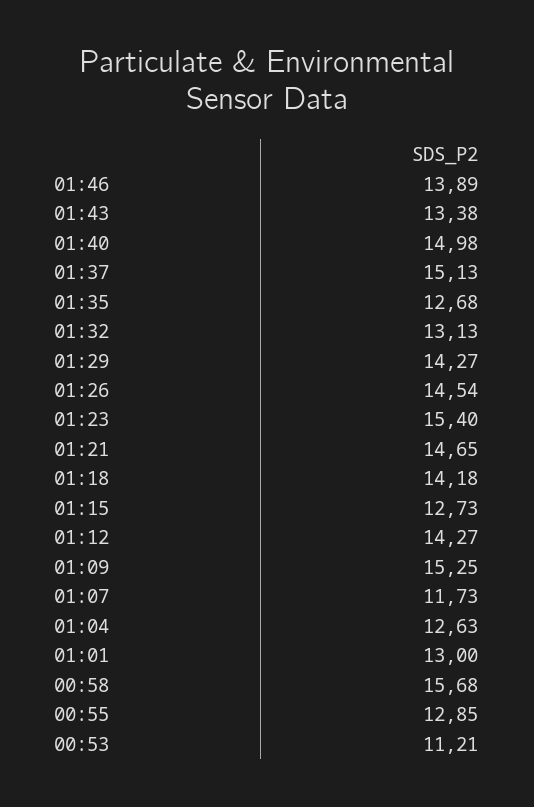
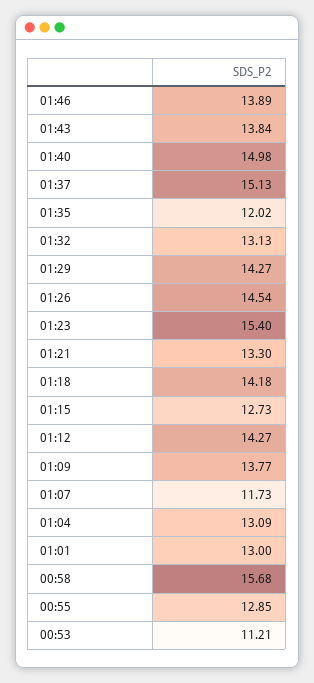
  {
    "01:46": 13.89,
-   "01:43": 13.38,
+   "01:43": 13.84,
    "01:40": 14.98,
    "01:37": 15.13,
-   "01:35": 12.68,
+   "01:35": 12.02,
    "01:32": 13.13,
    "01:29": 14.27,
    "01:26": 14.54,
    "01:23": 15.4,
-   "01:21": 14.65,
+   "01:21": 13.3,
    "01:18": 14.18,
    "01:15": 12.73,
    "01:12": 14.27,
-   "01:09": 15.25,
+   "01:09": 13.77,
    "01:07": 11.73,
-   "01:04": 12.63,
+   "01:04": 13.09,
    "01:01": 13,
    "00:58": 15.68,
    "00:55": 12.85,
    "00:53": 11.21
  }

